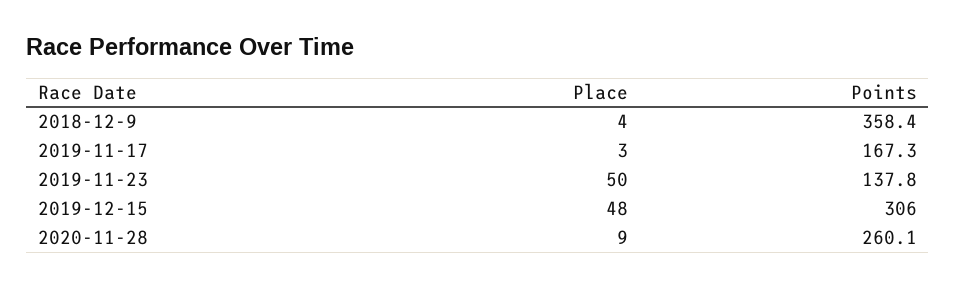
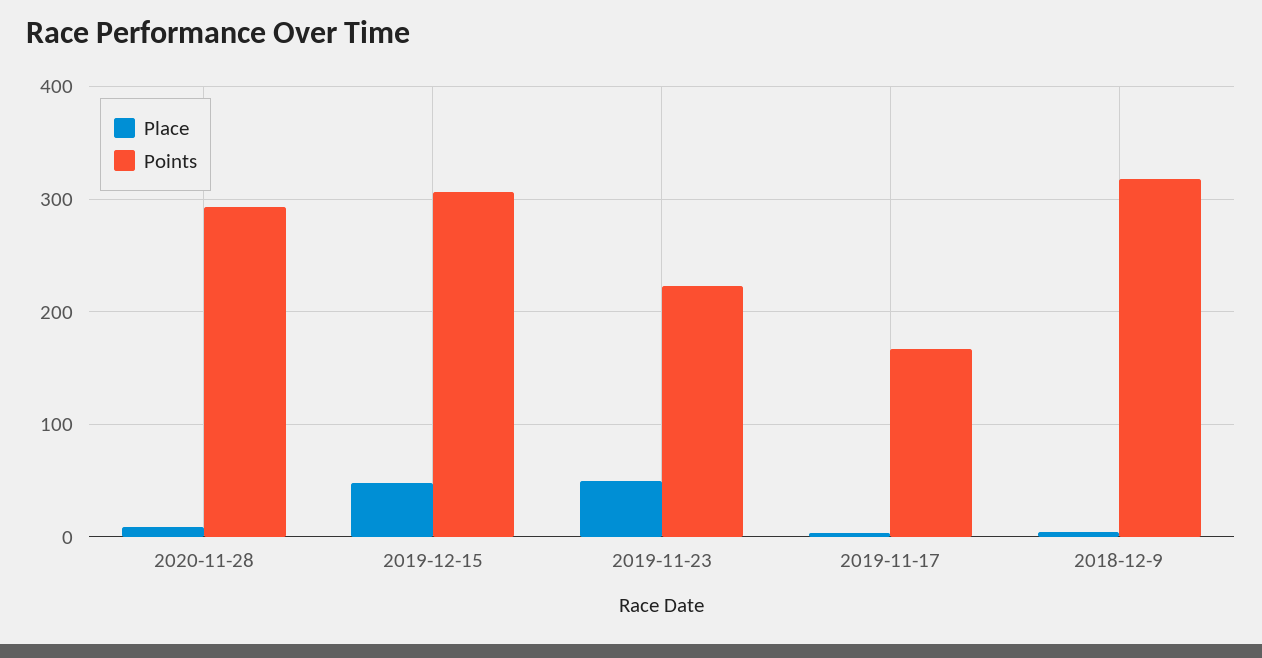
  {
    "Place": {
      "2018-12-9": 4,
      "2019-11-17": 3,
      "2019-11-23": 50,
      "2019-12-15": 48,
      "2020-11-28": 9
    },
    "Points": {
-     "2018-12-9": 358.4,
+     "2018-12-9": 320,
      "2019-11-17": 167.3,
-     "2019-11-23": 137.8,
+     "2019-11-23": 220,
      "2019-12-15": 306,
-     "2020-11-28": 260.1
+     "2020-11-28": 290
    }
  }

